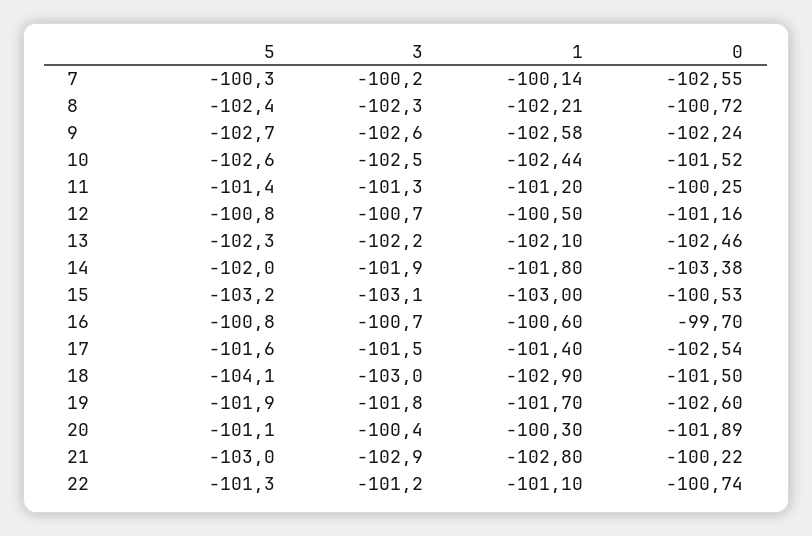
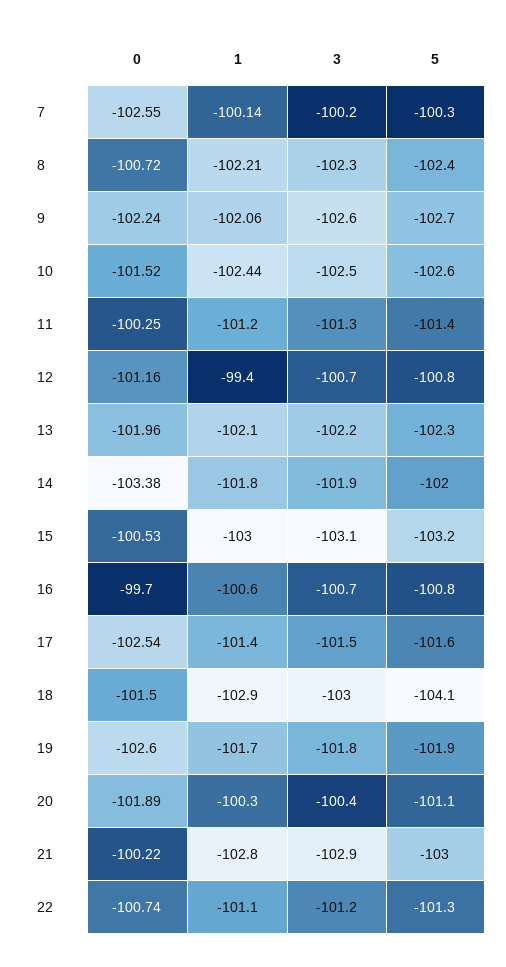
  {
    "5": {
      "7": -100.3,
      "8": -102.4,
      "9": -102.7,
      "10": -102.6,
      "11": -101.4,
      "12": -100.8,
      "13": -102.3,
      "14": -102,
      "15": -103.2,
      "16": -100.8,
      "17": -101.6,
      "18": -104.1,
      "19": -101.9,
      "20": -101.1,
      "21": -103,
      "22": -101.3
    },
    "3": {
      "7": -100.2,
      "8": -102.3,
      "9": -102.6,
      "10": -102.5,
      "11": -101.3,
      "12": -100.7,
      "13": -102.2,
      "14": -101.9,
      "15": -103.1,
      "16": -100.7,
      "17": -101.5,
      "18": -103,
      "19": -101.8,
      "20": -100.4,
      "21": -102.9,
      "22": -101.2
    },
    "1": {
      "7": -100.14,
      "8": -102.21,
-     "9": -102.58,
+     "9": -102.06,
      "10": -102.44,
      "11": -101.2,
-     "12": -100.5,
+     "12": -99.4,
      "13": -102.1,
      "14": -101.8,
      "15": -103,
      "16": -100.6,
      "17": -101.4,
      "18": -102.9,
      "19": -101.7,
      "20": -100.3,
      "21": -102.8,
      "22": -101.1
    },
    "0": {
      "7": -102.55,
      "8": -100.72,
      "9": -102.24,
      "10": -101.52,
      "11": -100.25,
      "12": -101.16,
-     "13": -102.46,
+     "13": -101.96,
      "14": -103.38,
      "15": -100.53,
      "16": -99.7,
      "17": -102.54,
      "18": -101.5,
      "19": -102.6,
      "20": -101.89,
      "21": -100.22,
      "22": -100.74
    }
  }

